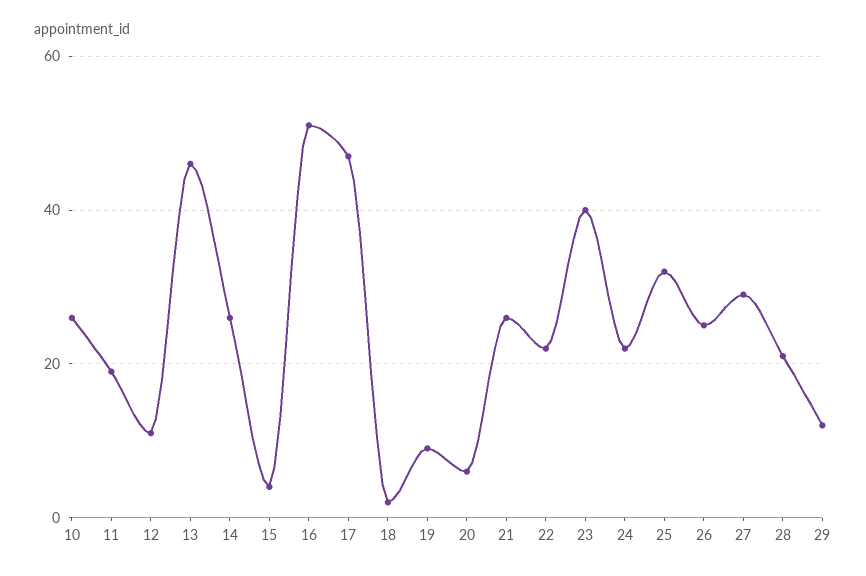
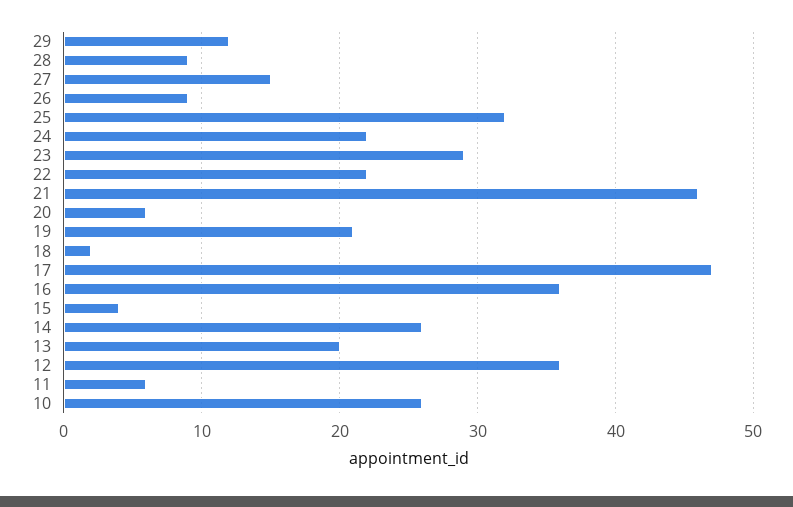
  {
    "10": 26,
-   "11": 20,
+   "11": 6,
-   "12": 10,
+   "12": 36,
-   "13": 45,
+   "13": 20,
    "14": 26,
    "15": 4,
-   "16": 50,
+   "16": 36,
    "17": 47,
    "18": 2,
-   "19": 10,
+   "19": 21,
    "20": 6,
-   "21": 25,
+   "21": 46,
    "22": 22,
-   "23": 40,
+   "23": 29,
    "24": 22,
    "25": 32,
-   "26": 25,
+   "26": 9,
-   "27": 30,
+   "27": 15,
-   "28": 20,
+   "28": 9,
    "29": 12
  }

